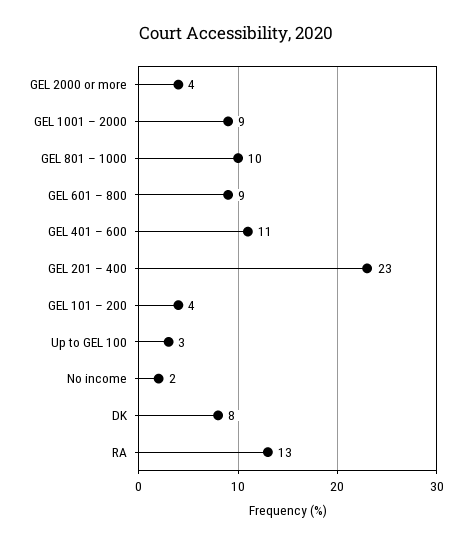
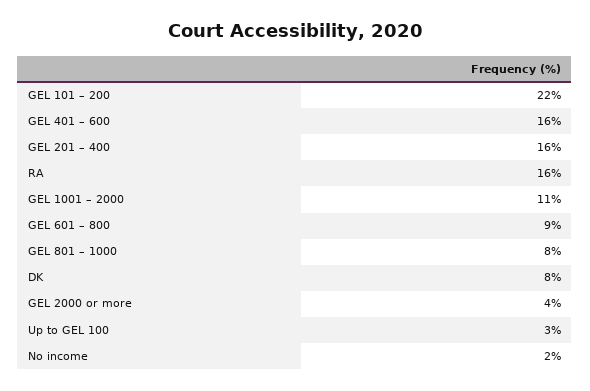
  {
    "GEL 2000 or more": 4,
-   "GEL 1001 – 2000": 9,
+   "GEL 1001 – 2000": 11,
-   "GEL 801 – 1000": 10,
+   "GEL 801 – 1000": 8,
    "GEL 601 – 800": 9,
-   "GEL 401 – 600": 11,
+   "GEL 401 – 600": 16,
-   "GEL 201 – 400": 23,
+   "GEL 201 – 400": 16,
-   "GEL 101 – 200": 4,
+   "GEL 101 – 200": 22,
    "Up to GEL 100": 3,
    "No income": 2,
    "DK": 8,
-   "RA": 13
+   "RA": 16
  }

